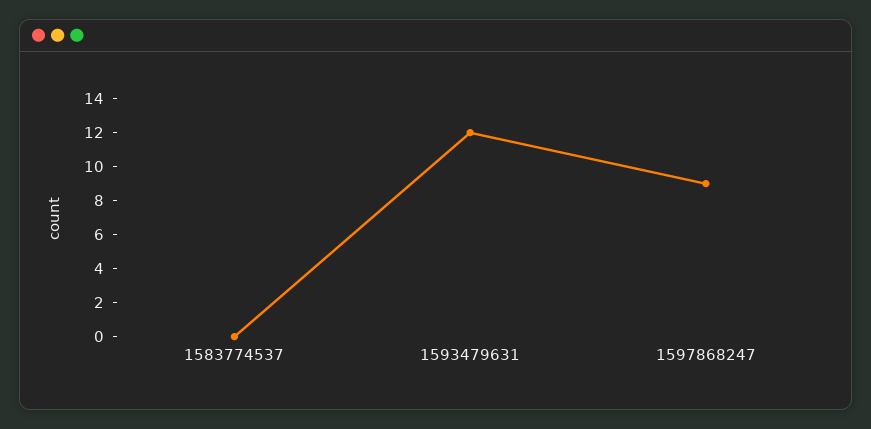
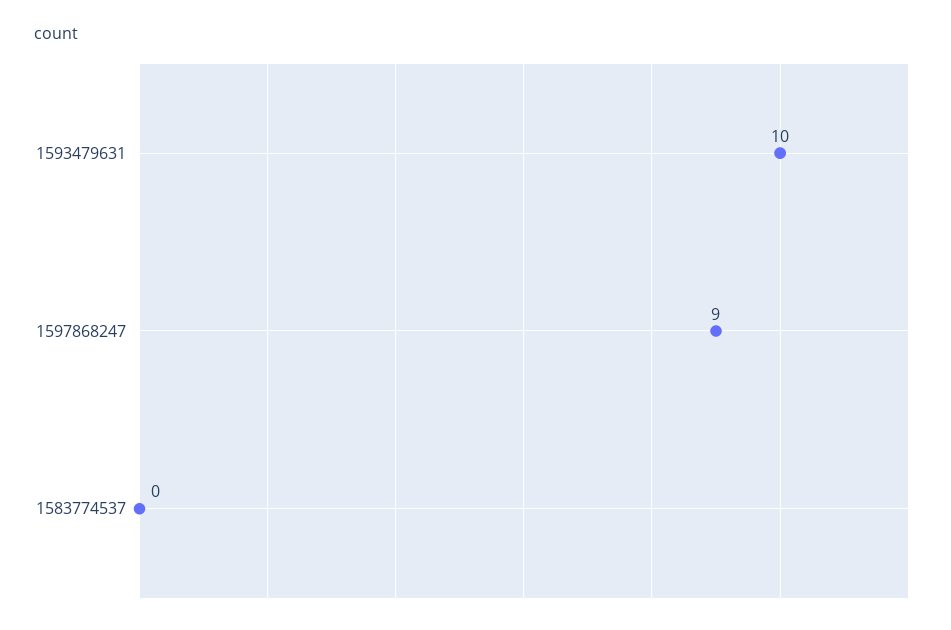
  {
    "1583774537": 0,
-   "1593479631": 12,
+   "1593479631": 10,
    "1597868247": 9
  }

